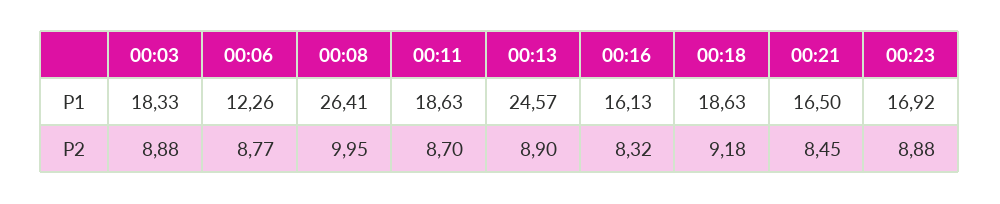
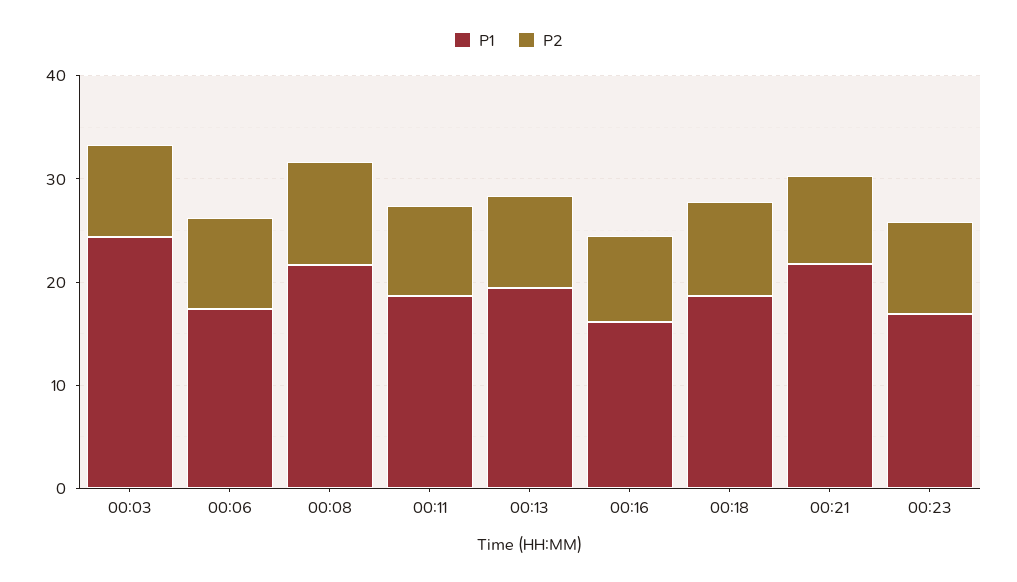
  {
    "P1": {
-     "00:03": 18.33,
+     "00:03": 24,
-     "00:06": 12.26,
+     "00:06": 18,
-     "00:08": 26.41,
+     "00:08": 22,
      "00:11": 18.63,
-     "00:13": 24.57,
+     "00:13": 20,
      "00:16": 16.13,
      "00:18": 18.63,
-     "00:21": 16.5,
+     "00:21": 22,
      "00:23": 16.92
    },
    "P2": {
      "00:03": 8.88,
      "00:06": 8.77,
      "00:08": 9.95,
      "00:11": 8.7,
      "00:13": 8.9,
      "00:16": 8.32,
      "00:18": 9.18,
      "00:21": 8.45,
      "00:23": 8.88
    }
  }

